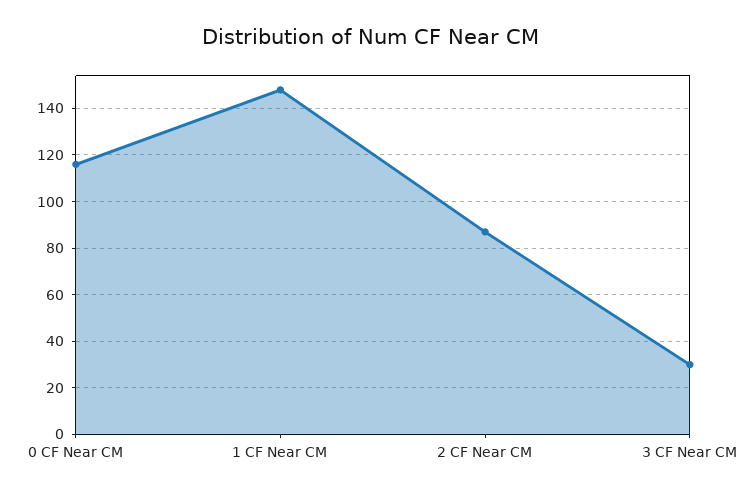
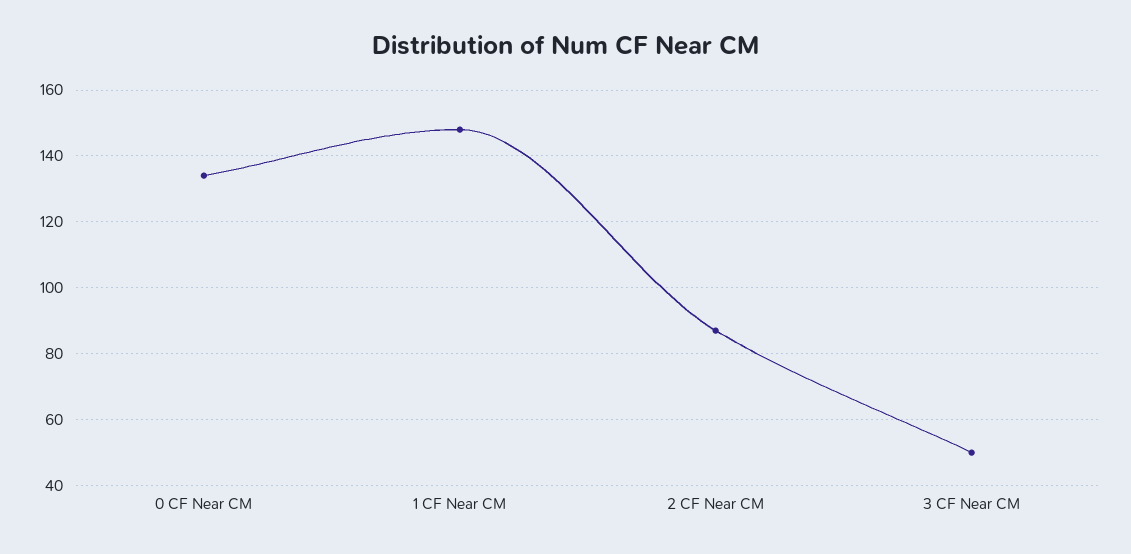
  {
-   "0 CF Near CM": 115,
+   "0 CF Near CM": 135,
    "1 CF Near CM": 150,
    "2 CF Near CM": 85,
-   "3 CF Near CM": 30
+   "3 CF Near CM": 50
  }

